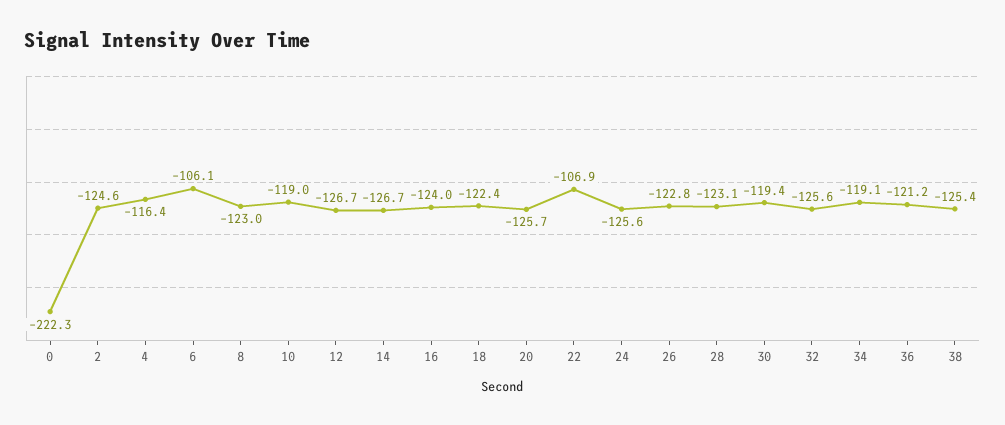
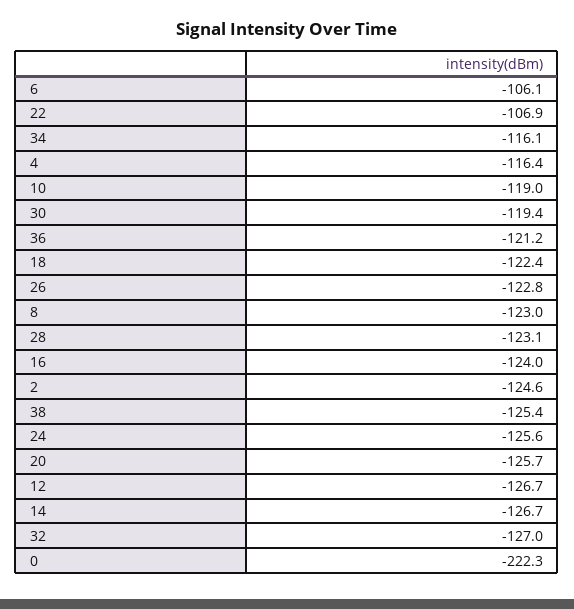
  {
    "0": -222.3,
    "2": -124.6,
    "4": -116.4,
    "6": -106.1,
    "8": -123,
    "10": -119,
    "12": -126.7,
    "14": -126.7,
    "16": -124,
    "18": -122.4,
    "20": -125.7,
    "22": -106.9,
    "24": -125.6,
    "26": -122.8,
    "28": -123.1,
    "30": -119.4,
-   "32": -125.6,
+   "32": -127,
-   "34": -119.1,
+   "34": -116.1,
    "36": -121.2,
    "38": -125.4
  }

